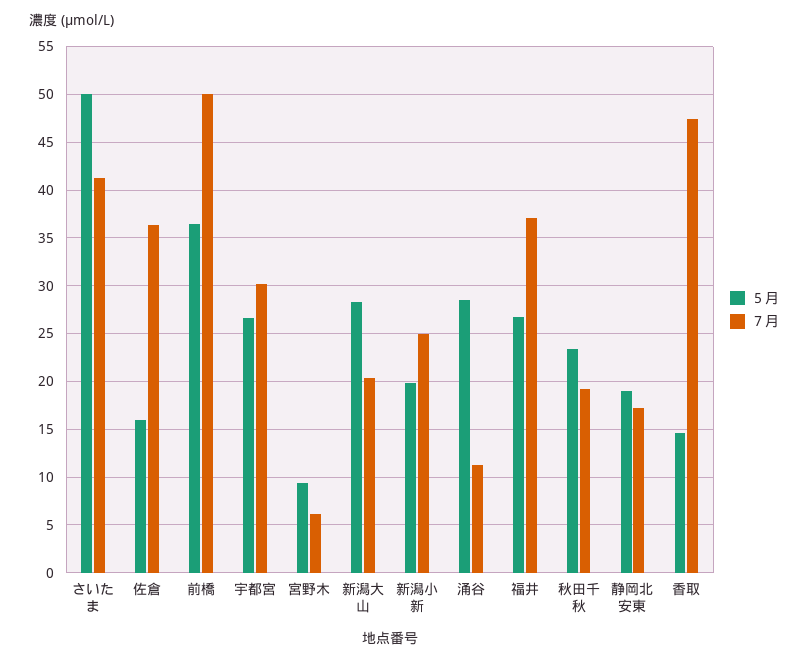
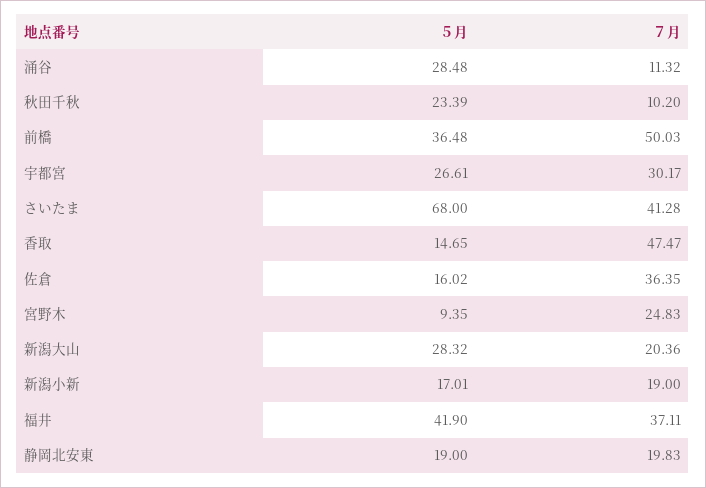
  {
    "５月": {
-     "さいたま": 50,
+     "さいたま": 68,
      "佐倉": 16.02,
      "前橋": 36.48,
      "宇都宮": 26.61,
      "宮野木": 9.35,
      "新潟大山": 28.32,
-     "新潟小新": 20,
+     "新潟小新": 17.01,
      "涌谷": 28.48,
-     "福井": 27,
+     "福井": 41.9,
      "秋田千秋": 23.39,
      "静岡北安東": 19,
      "香取": 14.65
    },
    "７月": {
      "さいたま": 41.28,
      "佐倉": 36.35,
      "前橋": 50.03,
      "宇都宮": 30.17,
-     "宮野木": 6,
+     "宮野木": 24.83,
      "新潟大山": 20.36,
-     "新潟小新": 25,
+     "新潟小新": 19,
      "涌谷": 11.32,
      "福井": 37.11,
-     "秋田千秋": 19,
+     "秋田千秋": 10.2,
-     "静岡北安東": 17,
+     "静岡北安東": 19.83,
      "香取": 47.47
    }
  }

